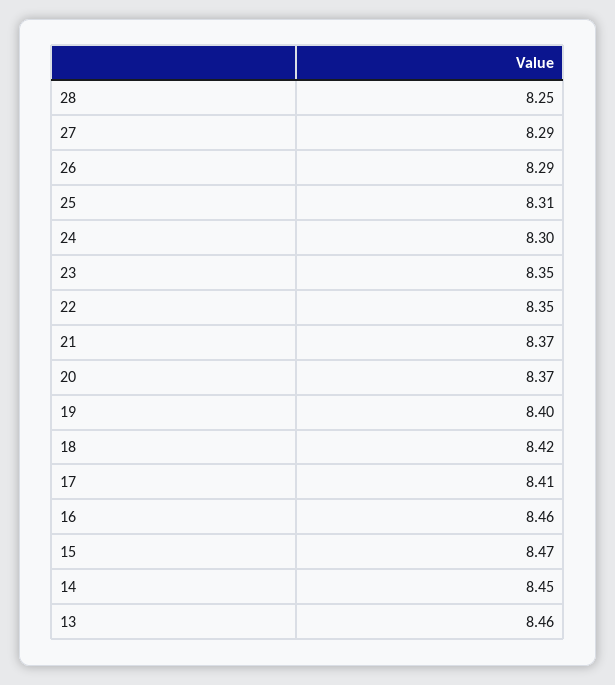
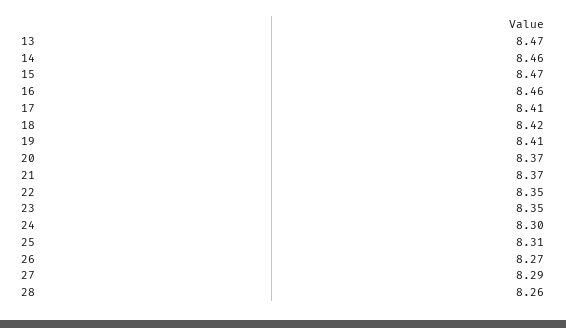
  {
-   "28": 8.25,
+   "28": 8.26,
    "27": 8.29,
-   "26": 8.29,
+   "26": 8.27,
    "25": 8.31,
    "24": 8.3,
    "23": 8.35,
    "22": 8.35,
    "21": 8.37,
    "20": 8.37,
-   "19": 8.4,
+   "19": 8.41,
    "18": 8.42,
    "17": 8.41,
    "16": 8.46,
    "15": 8.47,
-   "14": 8.45,
+   "14": 8.46,
-   "13": 8.46
+   "13": 8.47
  }

